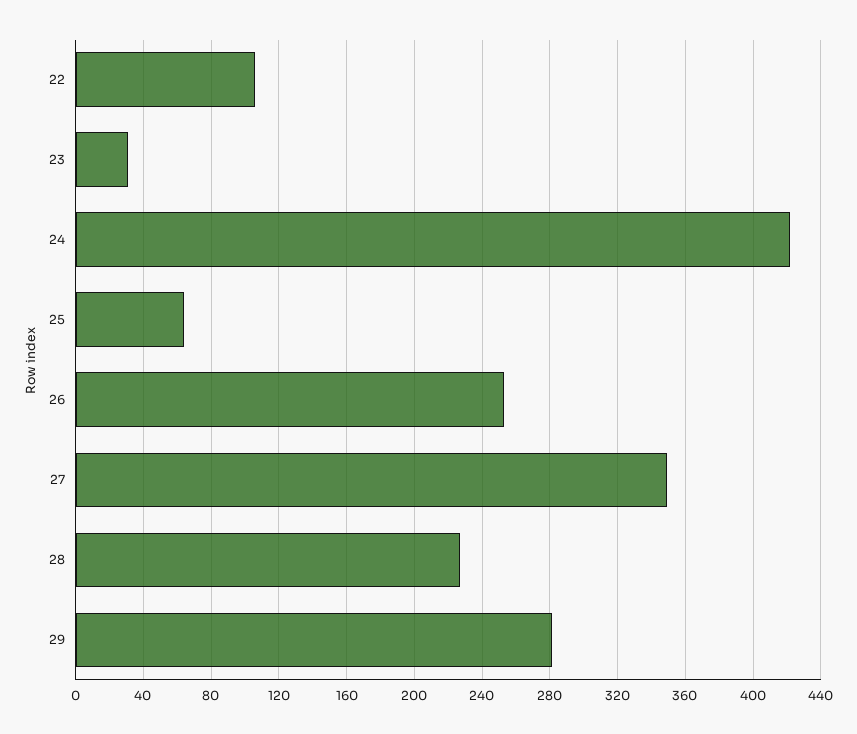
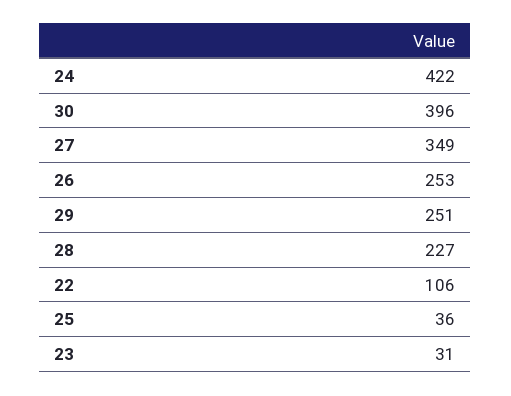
  {
    "22": 106,
    "23": 31,
    "24": 422,
-   "25": 65,
+   "25": 36,
    "26": 253,
    "27": 349,
    "28": 227,
-   "29": 280
+   "29": 251,
+   "30": 396
  }

